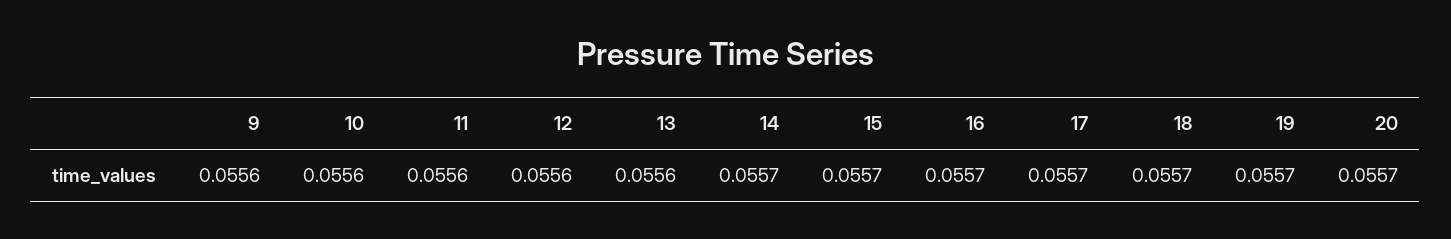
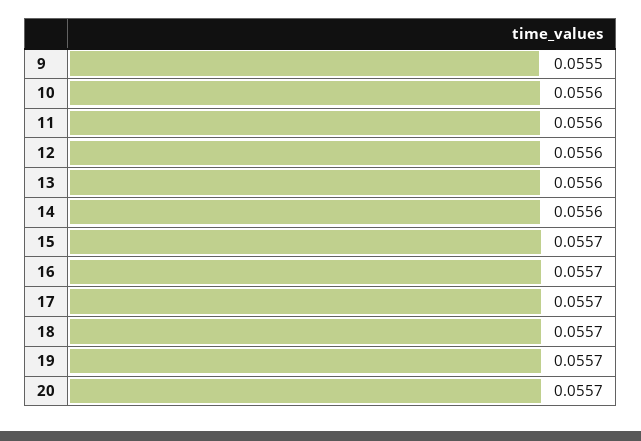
  {
-   "9": 0.0556,
+   "9": 0.0555,
    "10": 0.0556,
    "11": 0.0556,
    "12": 0.0556,
    "13": 0.0556,
-   "14": 0.0557,
+   "14": 0.0556,
    "15": 0.0557,
    "16": 0.0557,
    "17": 0.0557,
    "18": 0.0557,
    "19": 0.0557,
    "20": 0.0557
  }

